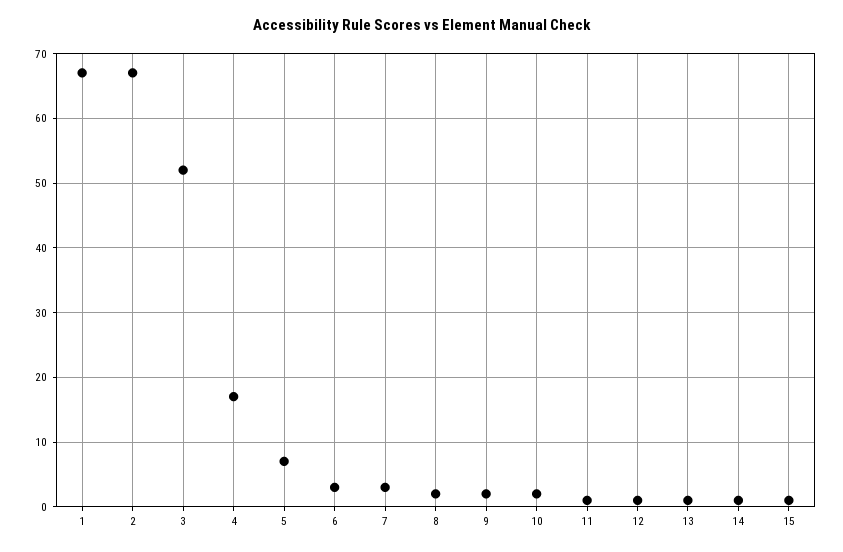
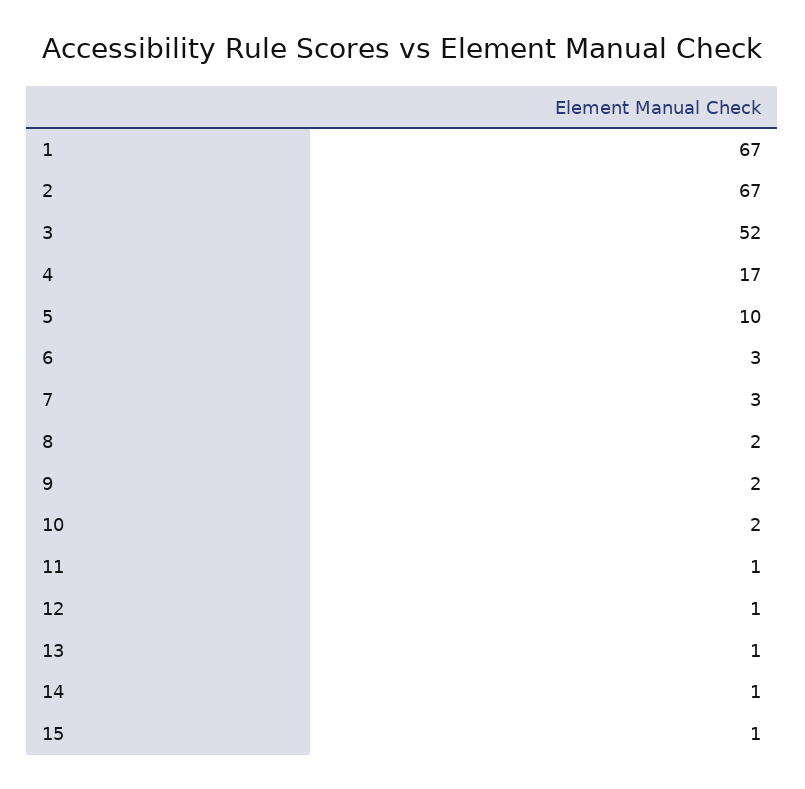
  {
    "1": 67,
    "2": 67,
    "3": 52,
    "4": 17,
-   "5": 7,
+   "5": 10,
    "6": 3,
    "7": 3,
    "8": 2,
    "9": 2,
    "10": 2,
    "11": 1,
    "12": 1,
    "13": 1,
    "14": 1,
    "15": 1
  }

